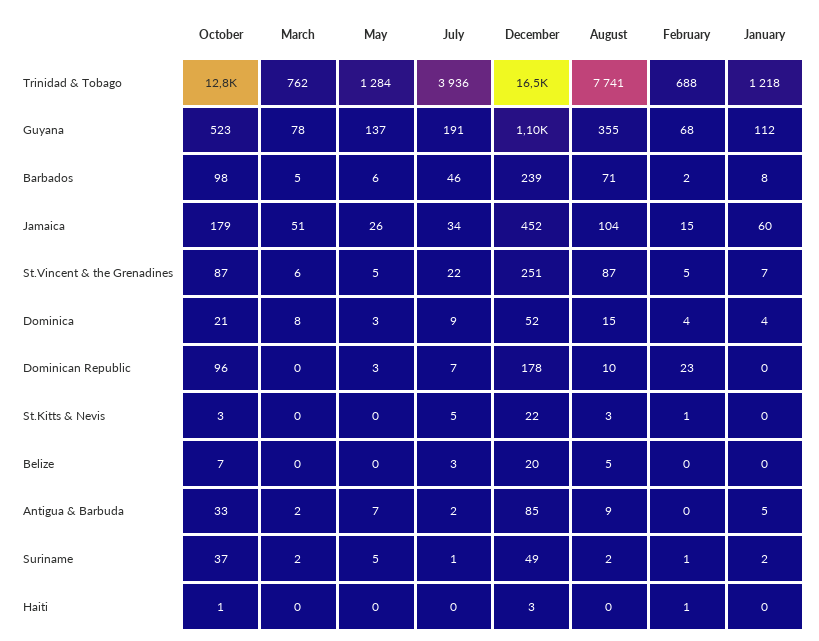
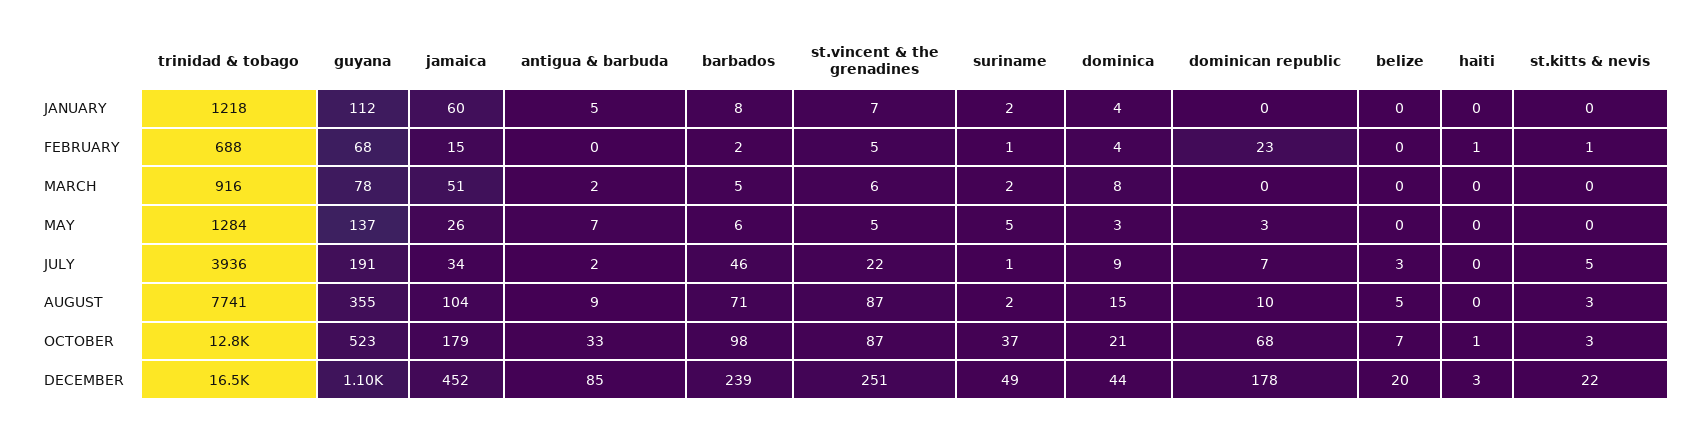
  {
    "October": {
      "Trinidad & Tobago": 12800,
      "Guyana": 523,
      "Barbados": 98,
      "Jamaica": 179,
      "St.Vincent & the Grenadines": 87,
      "Dominica": 21,
-     "Dominican Republic": 96,
+     "Dominican Republic": 68,
      "St.Kitts & Nevis": 3,
      "Belize": 7,
      "Antigua & Barbuda": 33,
      "Suriname": 37,
      "Haiti": 1
    },
    "March": {
-     "Trinidad & Tobago": 762,
+     "Trinidad & Tobago": 916,
      "Guyana": 78,
      "Barbados": 5,
      "Jamaica": 51,
      "St.Vincent & the Grenadines": 6,
      "Dominica": 8,
      "Dominican Republic": 0,
      "St.Kitts & Nevis": 0,
      "Belize": 0,
      "Antigua & Barbuda": 2,
      "Suriname": 2,
      "Haiti": 0
    },
    "May": {
      "Trinidad & Tobago": 1284,
      "Guyana": 137,
      "Barbados": 6,
      "Jamaica": 26,
      "St.Vincent & the Grenadines": 5,
      "Dominica": 3,
      "Dominican Republic": 3,
      "St.Kitts & Nevis": 0,
      "Belize": 0,
      "Antigua & Barbuda": 7,
      "Suriname": 5,
      "Haiti": 0
    },
    "July": {
      "Trinidad & Tobago": 3936,
      "Guyana": 191,
      "Barbados": 46,
      "Jamaica": 34,
      "St.Vincent & the Grenadines": 22,
      "Dominica": 9,
      "Dominican Republic": 7,
      "St.Kitts & Nevis": 5,
      "Belize": 3,
      "Antigua & Barbuda": 2,
      "Suriname": 1,
      "Haiti": 0
    },
    "December": {
      "Trinidad & Tobago": 16500,
      "Guyana": 1100,
      "Barbados": 239,
      "Jamaica": 452,
      "St.Vincent & the Grenadines": 251,
-     "Dominica": 52,
+     "Dominica": 44,
      "Dominican Republic": 178,
      "St.Kitts & Nevis": 22,
      "Belize": 20,
      "Antigua & Barbuda": 85,
      "Suriname": 49,
      "Haiti": 3
    },
    "August": {
      "Trinidad & Tobago": 7741,
      "Guyana": 355,
      "Barbados": 71,
      "Jamaica": 104,
      "St.Vincent & the Grenadines": 87,
      "Dominica": 15,
      "Dominican Republic": 10,
      "St.Kitts & Nevis": 3,
      "Belize": 5,
      "Antigua & Barbuda": 9,
      "Suriname": 2,
      "Haiti": 0
    },
    "February": {
      "Trinidad & Tobago": 688,
      "Guyana": 68,
      "Barbados": 2,
      "Jamaica": 15,
      "St.Vincent & the Grenadines": 5,
      "Dominica": 4,
      "Dominican Republic": 23,
      "St.Kitts & Nevis": 1,
      "Belize": 0,
      "Antigua & Barbuda": 0,
      "Suriname": 1,
      "Haiti": 1
    },
    "January": {
      "Trinidad & Tobago": 1218,
      "Guyana": 112,
      "Barbados": 8,
      "Jamaica": 60,
      "St.Vincent & the Grenadines": 7,
      "Dominica": 4,
      "Dominican Republic": 0,
      "St.Kitts & Nevis": 0,
      "Belize": 0,
      "Antigua & Barbuda": 5,
      "Suriname": 2,
      "Haiti": 0
    }
  }

